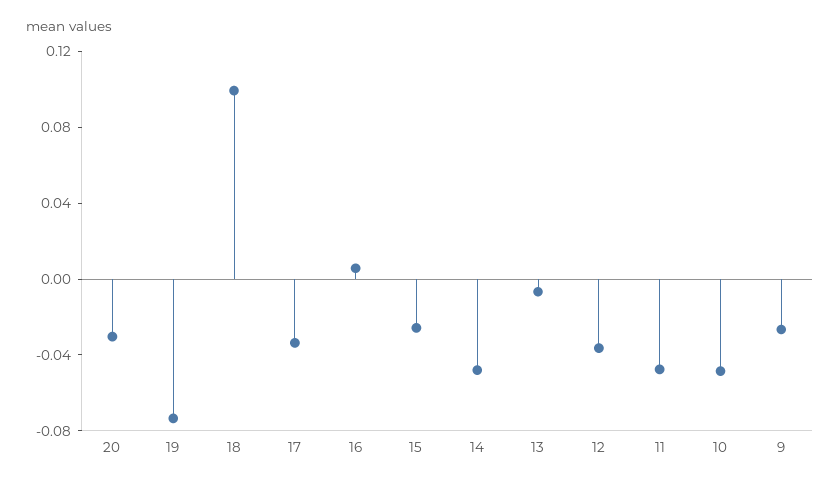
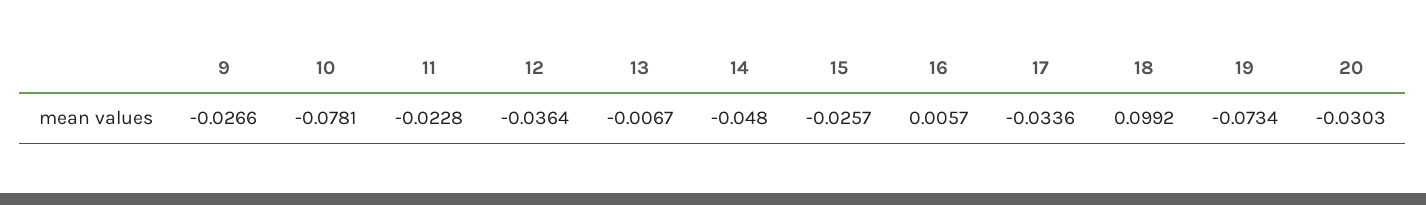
  {
    "20": -0.0303,
    "19": -0.0734,
    "18": 0.0992,
    "17": -0.0336,
    "16": 0.0057,
    "15": -0.0257,
    "14": -0.048,
    "13": -0.0067,
    "12": -0.0364,
-   "11": -0.05,
+   "11": -0.0228,
-   "10": -0.05,
+   "10": -0.0781,
    "9": -0.0266
  }

